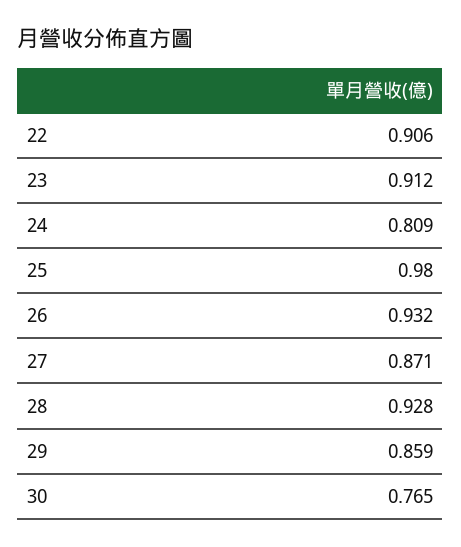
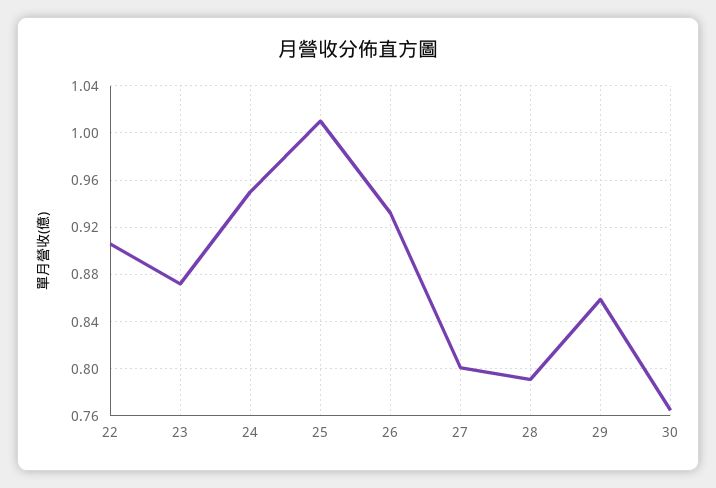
  {
    "22": 0.906,
-   "23": 0.912,
+   "23": 0.87,
-   "24": 0.809,
+   "24": 0.95,
-   "25": 0.98,
+   "25": 1.01,
    "26": 0.932,
-   "27": 0.871,
+   "27": 0.8,
-   "28": 0.928,
+   "28": 0.79,
    "29": 0.859,
    "30": 0.765
  }

